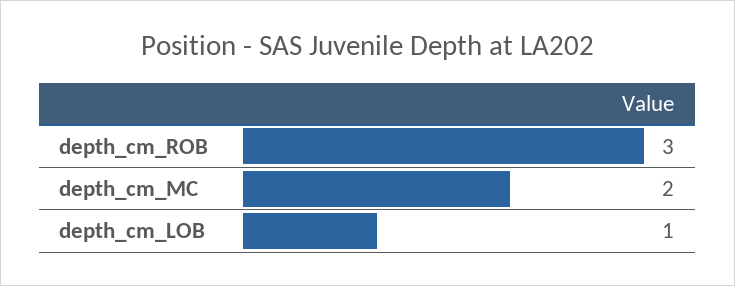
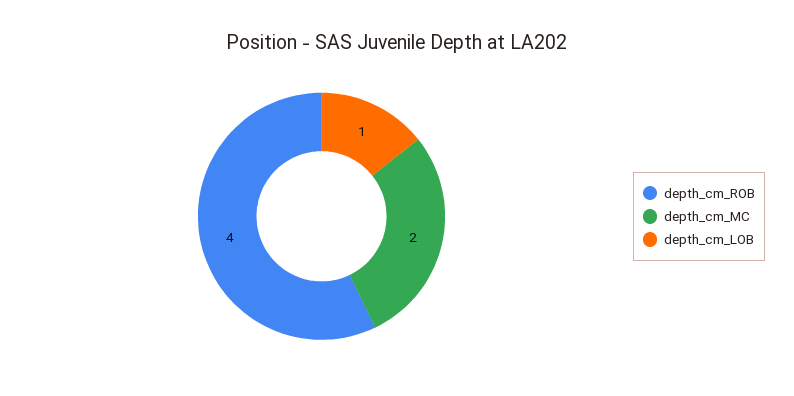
  {
-   "depth_cm_ROB": 3,
+   "depth_cm_ROB": 4,
    "depth_cm_MC": 2,
    "depth_cm_LOB": 1
  }

